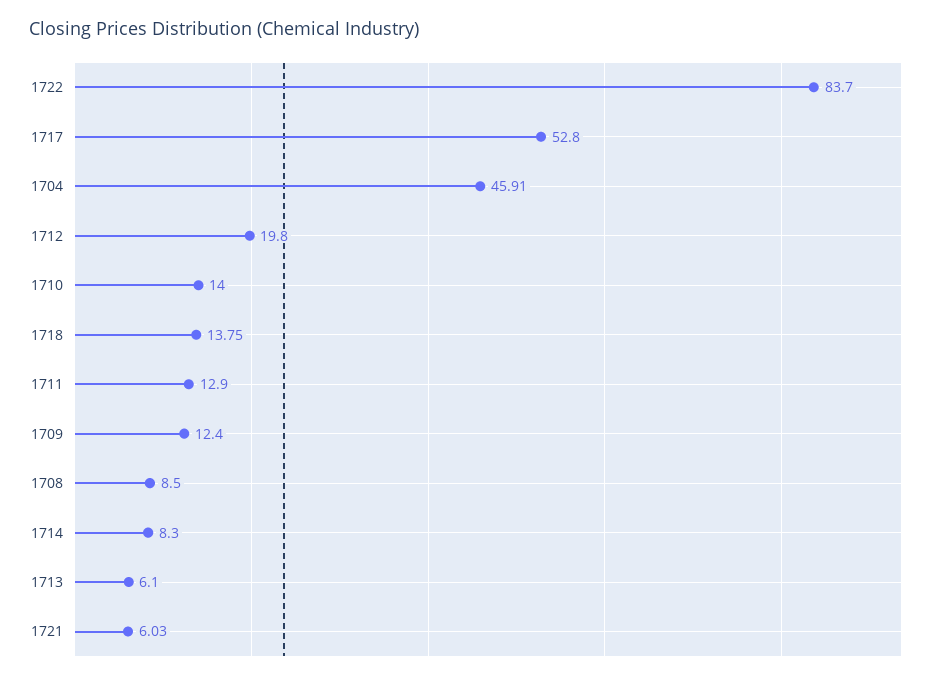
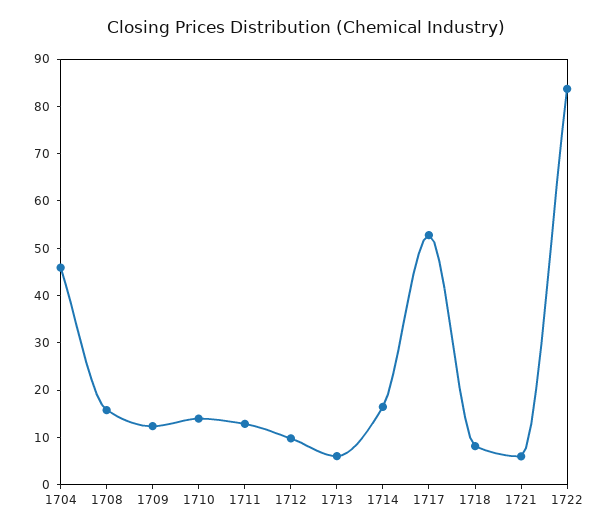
  {
    "1722": 83.7,
    "1717": 52.8,
    "1704": 45.91,
-   "1712": 19.8,
+   "1712": 10,
    "1710": 14,
-   "1718": 13.75,
+   "1718": 8,
    "1711": 12.9,
    "1709": 12.4,
-   "1708": 8.5,
+   "1708": 16,
-   "1714": 8.3,
+   "1714": 16,
    "1713": 6.1,
    "1721": 6.03
  }

